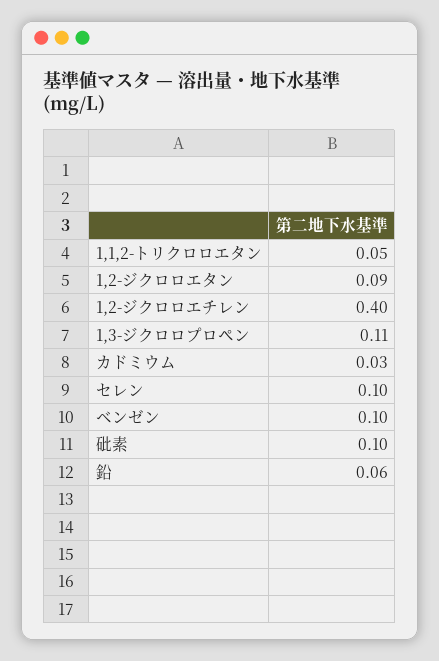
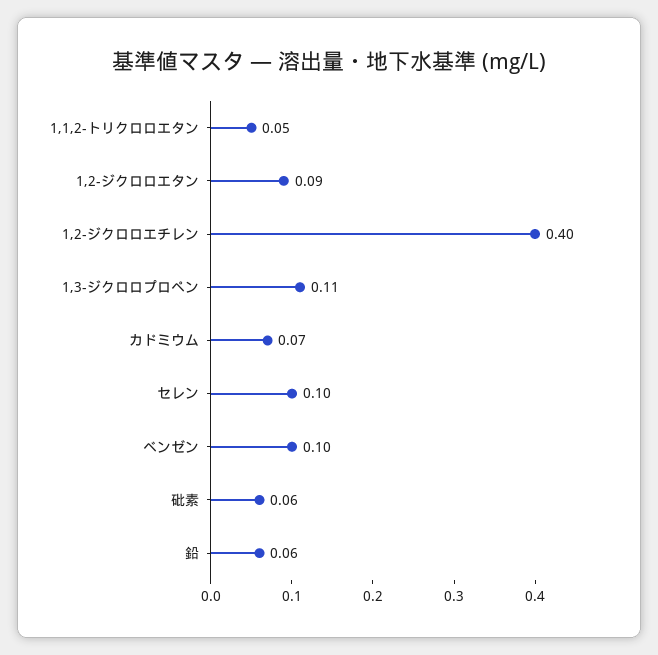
  {
    "1,1,2-トリクロロエタン": 0.05,
    "1,2-ジクロロエタン": 0.09,
    "1,2-ジクロロエチレン": 0.4,
    "1,3-ジクロロプロペン": 0.11,
-   "カドミウム": 0.03,
+   "カドミウム": 0.07,
    "セレン": 0.1,
    "ベンゼン": 0.1,
-   "砒素": 0.1,
+   "砒素": 0.06,
    "鉛": 0.06
  }

